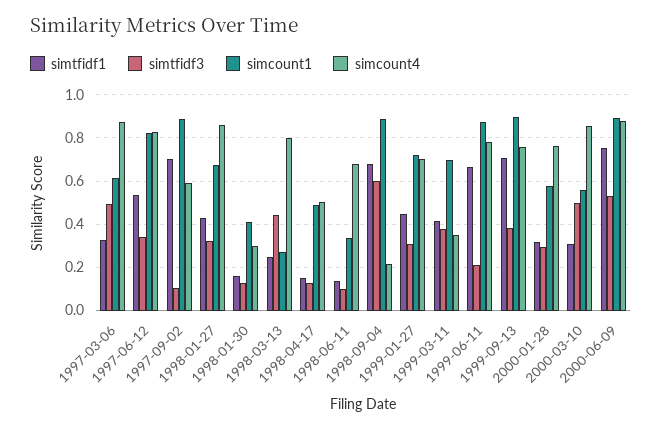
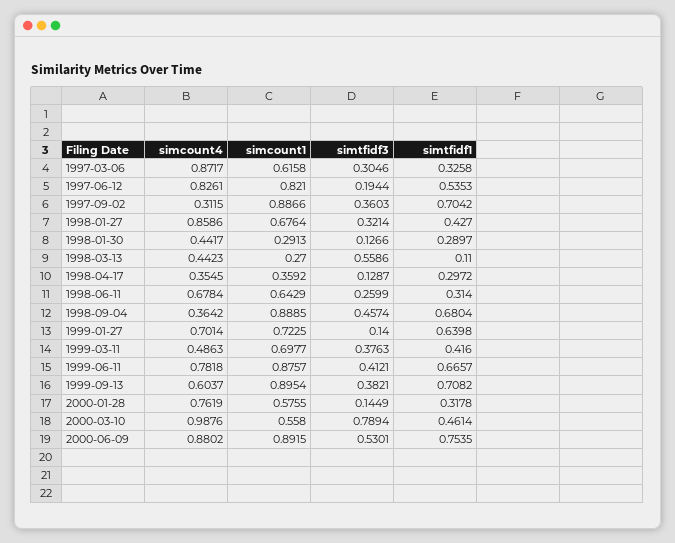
  {
    "simtfidf1": {
      "1997-03-06": 0.3258,
      "1997-06-12": 0.5353,
      "1997-09-02": 0.7042,
      "1998-01-27": 0.427,
-     "1998-01-30": 0.15,
+     "1998-01-30": 0.2897,
-     "1998-03-13": 0.25,
+     "1998-03-13": 0.11,
-     "1998-04-17": 0.15,
+     "1998-04-17": 0.2972,
-     "1998-06-11": 0.15,
+     "1998-06-11": 0.314,
      "1998-09-04": 0.6804,
-     "1999-01-27": 0.45,
+     "1999-01-27": 0.6398,
      "1999-03-11": 0.416,
      "1999-06-11": 0.6657,
      "1999-09-13": 0.7082,
      "2000-01-28": 0.3178,
-     "2000-03-10": 0.3,
+     "2000-03-10": 0.4614,
      "2000-06-09": 0.7535
    },
    "simtfidf3": {
-     "1997-03-06": 0.5,
+     "1997-03-06": 0.3046,
-     "1997-06-12": 0.35,
+     "1997-06-12": 0.1944,
-     "1997-09-02": 0.1,
+     "1997-09-02": 0.3603,
      "1998-01-27": 0.3214,
      "1998-01-30": 0.1266,
-     "1998-03-13": 0.45,
+     "1998-03-13": 0.5586,
      "1998-04-17": 0.1287,
-     "1998-06-11": 0.1,
+     "1998-06-11": 0.2599,
-     "1998-09-04": 0.6,
+     "1998-09-04": 0.4574,
-     "1999-01-27": 0.3,
+     "1999-01-27": 0.14,
      "1999-03-11": 0.3763,
-     "1999-06-11": 0.2,
+     "1999-06-11": 0.4121,
      "1999-09-13": 0.3821,
-     "2000-01-28": 0.3,
+     "2000-01-28": 0.1449,
-     "2000-03-10": 0.5,
+     "2000-03-10": 0.7894,
      "2000-06-09": 0.5301
    },
    "simcount1": {
      "1997-03-06": 0.6158,
      "1997-06-12": 0.821,
      "1997-09-02": 0.8866,
      "1998-01-27": 0.6764,
-     "1998-01-30": 0.4,
+     "1998-01-30": 0.2913,
      "1998-03-13": 0.27,
-     "1998-04-17": 0.5,
+     "1998-04-17": 0.3592,
-     "1998-06-11": 0.35,
+     "1998-06-11": 0.6429,
      "1998-09-04": 0.8885,
      "1999-01-27": 0.7225,
      "1999-03-11": 0.6977,
      "1999-06-11": 0.8757,
      "1999-09-13": 0.8954,
      "2000-01-28": 0.5755,
      "2000-03-10": 0.558,
      "2000-06-09": 0.8915
    },
    "simcount4": {
      "1997-03-06": 0.8717,
      "1997-06-12": 0.8261,
-     "1997-09-02": 0.6,
+     "1997-09-02": 0.3115,
      "1998-01-27": 0.8586,
-     "1998-01-30": 0.3,
+     "1998-01-30": 0.4417,
-     "1998-03-13": 0.8,
+     "1998-03-13": 0.4423,
-     "1998-04-17": 0.5,
+     "1998-04-17": 0.3545,
      "1998-06-11": 0.6784,
-     "1998-09-04": 0.2,
+     "1998-09-04": 0.3642,
      "1999-01-27": 0.7014,
-     "1999-03-11": 0.35,
+     "1999-03-11": 0.4863,
      "1999-06-11": 0.7818,
-     "1999-09-13": 0.75,
+     "1999-09-13": 0.6037,
      "2000-01-28": 0.7619,
-     "2000-03-10": 0.85,
+     "2000-03-10": 0.9876,
      "2000-06-09": 0.8802
    }
  }

